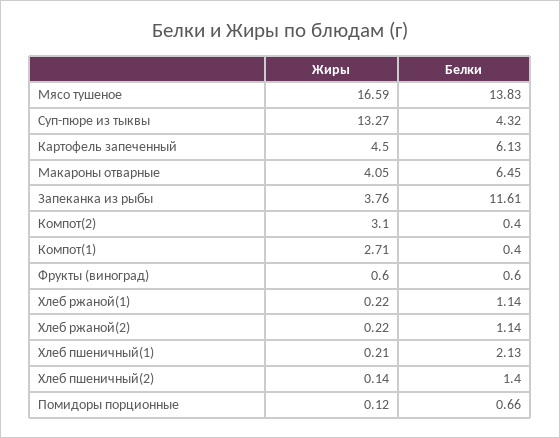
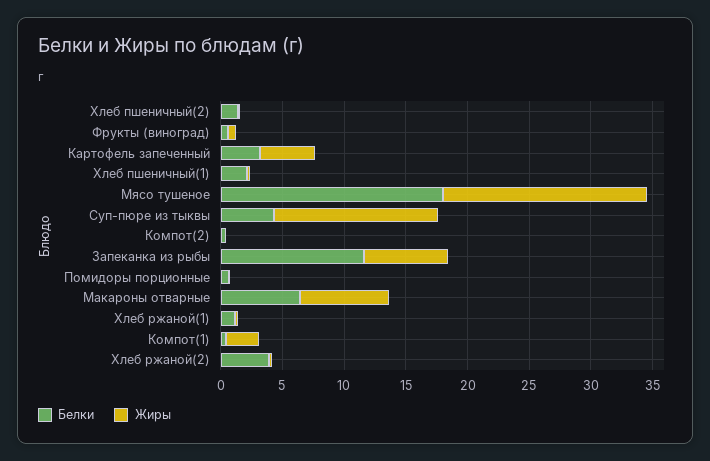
  {
    "Жиры": {
      "Мясо тушеное": 16.59,
      "Суп-пюре из тыквы": 13.27,
      "Картофель запеченный": 4.5,
-     "Макароны отварные": 4.05,
+     "Макароны отварные": 7,
-     "Запеканка из рыбы": 3.76,
+     "Запеканка из рыбы": 7,
-     "Компот(2)": 3.1,
+     "Компот(2)": 0,
      "Компот(1)": 2.71,
      "Фрукты (виноград)": 0.6,
      "Хлеб ржаной(1)": 0.22,
      "Хлеб ржаной(2)": 0.22,
      "Хлеб пшеничный(1)": 0.21,
      "Хлеб пшеничный(2)": 0.14,
      "Помидоры порционные": 0.12
    },
    "Белки": {
-     "Мясо тушеное": 13.83,
+     "Мясо тушеное": 18,
      "Суп-пюре из тыквы": 4.32,
-     "Картофель запеченный": 6.13,
+     "Картофель запеченный": 3,
      "Макароны отварные": 6.45,
      "Запеканка из рыбы": 11.61,
      "Компот(2)": 0.4,
      "Компот(1)": 0.4,
      "Фрукты (виноград)": 0.6,
      "Хлеб ржаной(1)": 1.14,
-     "Хлеб ржаной(2)": 1.14,
+     "Хлеб ржаной(2)": 4,
      "Хлеб пшеничный(1)": 2.13,
      "Хлеб пшеничный(2)": 1.4,
      "Помидоры порционные": 0.66
    }
  }

